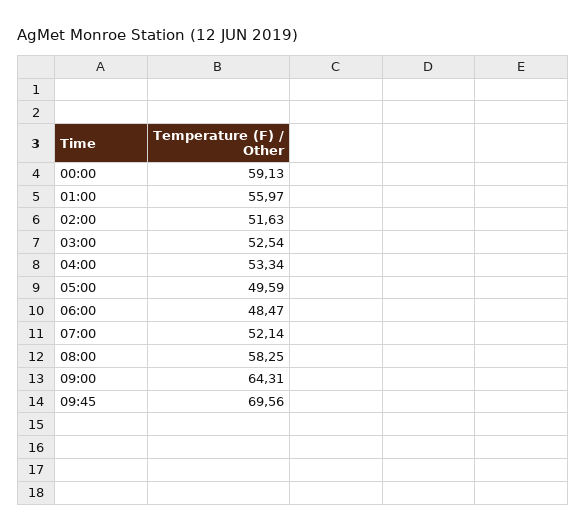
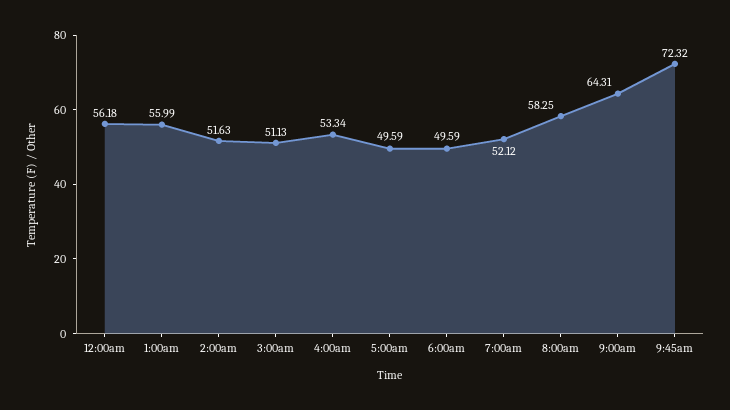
  {
-   "00:00": 59.13,
+   "00:00": 56.18,
-   "01:00": 55.97,
+   "01:00": 55.99,
    "02:00": 51.63,
-   "03:00": 52.54,
+   "03:00": 51.13,
    "04:00": 53.34,
    "05:00": 49.59,
-   "06:00": 48.47,
+   "06:00": 49.59,
-   "07:00": 52.14,
+   "07:00": 52.12,
    "08:00": 58.25,
    "09:00": 64.31,
-   "09:45": 69.56
+   "09:45": 72.32
  }

